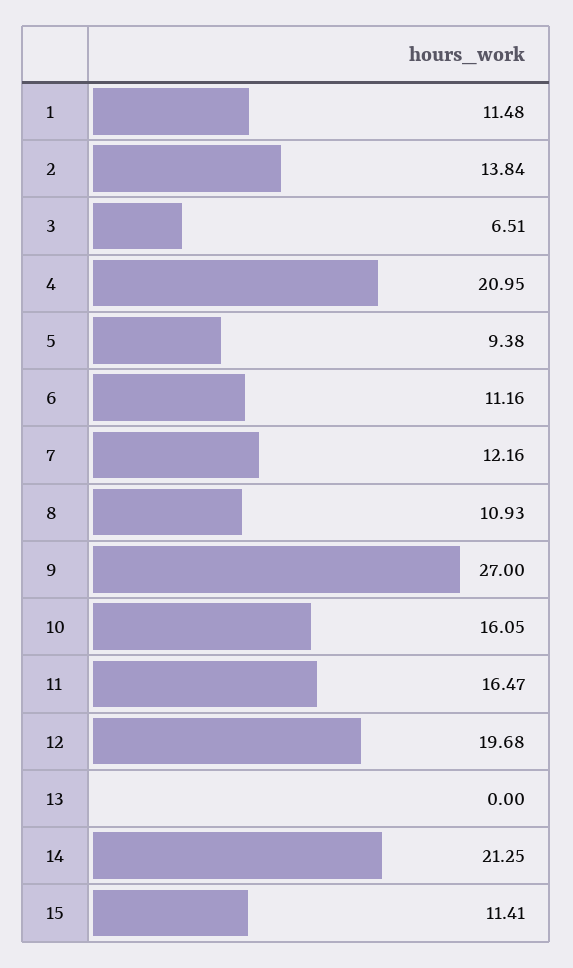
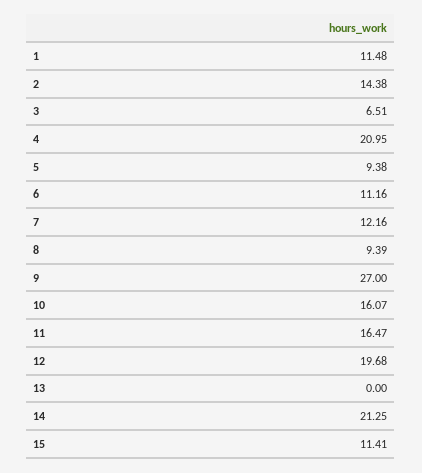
  {
    "1": 11.48,
-   "2": 13.84,
+   "2": 14.38,
    "3": 6.51,
    "4": 20.95,
    "5": 9.38,
    "6": 11.16,
    "7": 12.16,
-   "8": 10.93,
+   "8": 9.39,
    "9": 27,
-   "10": 16.05,
+   "10": 16.07,
    "11": 16.47,
    "12": 19.68,
    "13": 0,
    "14": 21.25,
    "15": 11.41
  }

